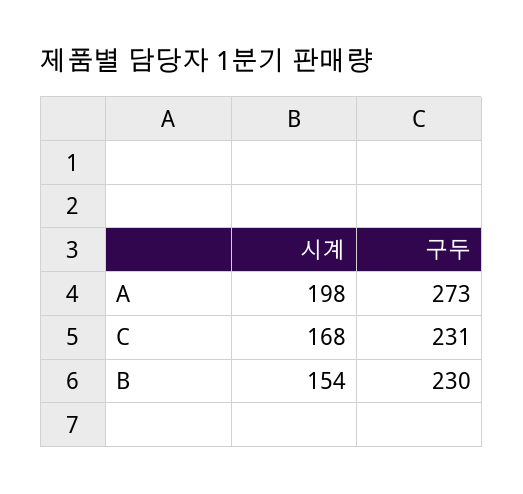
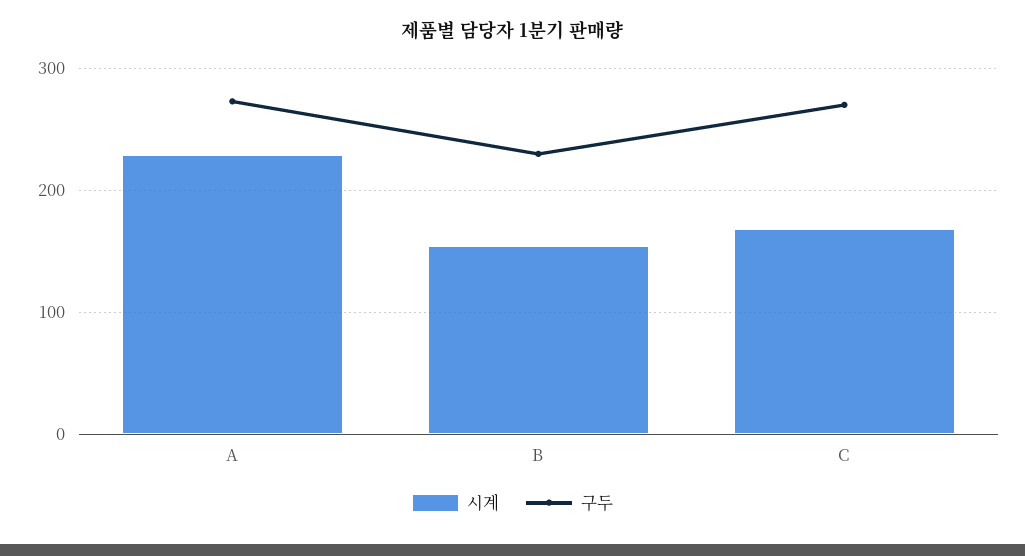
  {
    "시계": {
-     "A": 198,
+     "A": 230,
      "C": 168,
      "B": 154
    },
    "구두": {
      "A": 273,
-     "C": 231,
+     "C": 270,
      "B": 230
    }
  }

